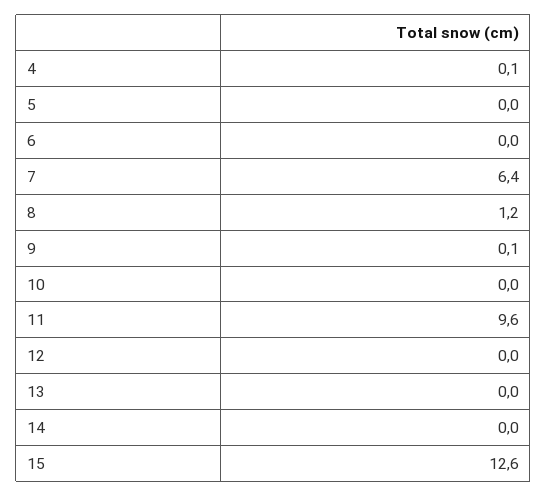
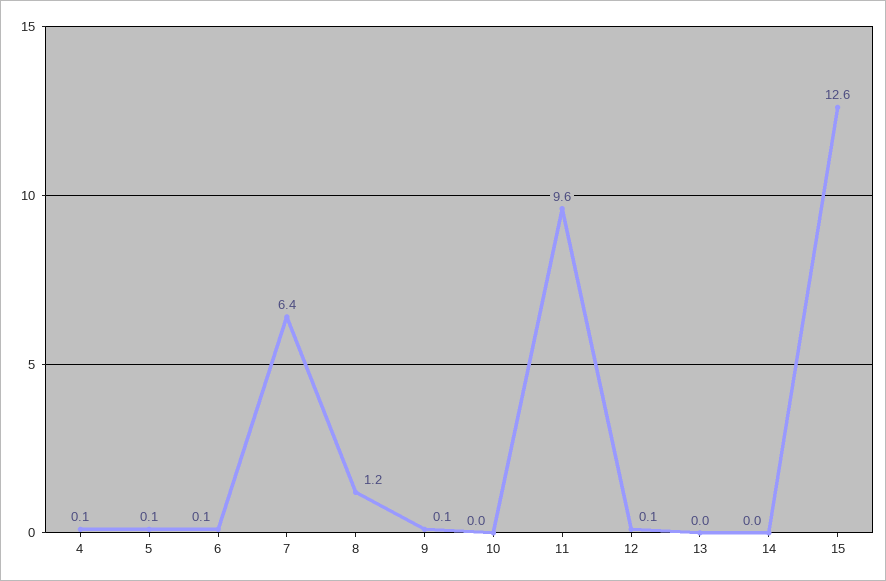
  {
    "4": 0.1,
-   "5": 0,
+   "5": 0.1,
-   "6": 0,
+   "6": 0.1,
    "7": 6.4,
    "8": 1.2,
    "9": 0.1,
    "10": 0,
    "11": 9.6,
-   "12": 0,
+   "12": 0.1,
    "13": 0,
    "14": 0,
    "15": 12.6
  }

